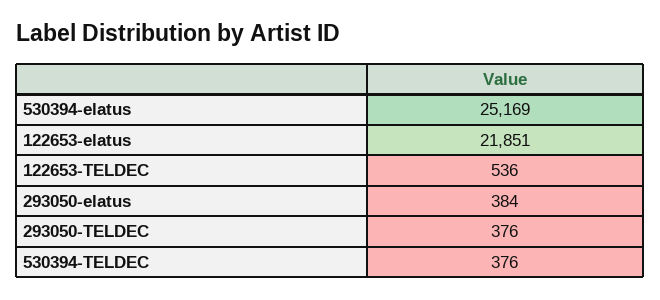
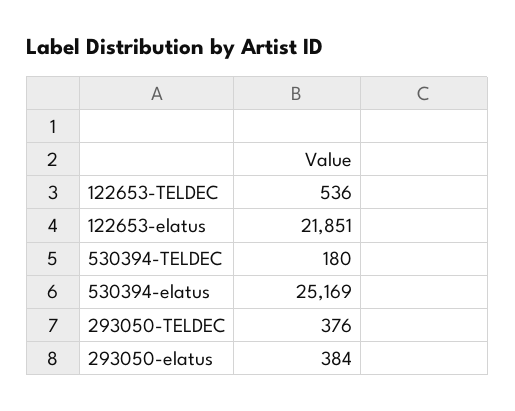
  {
    "530394-elatus": 25169,
    "122653-elatus": 21851,
    "122653-TELDEC": 536,
    "293050-elatus": 384,
    "293050-TELDEC": 376,
-   "530394-TELDEC": 376
+   "530394-TELDEC": 180
  }

